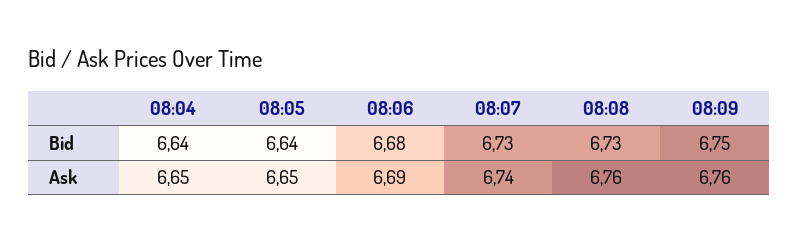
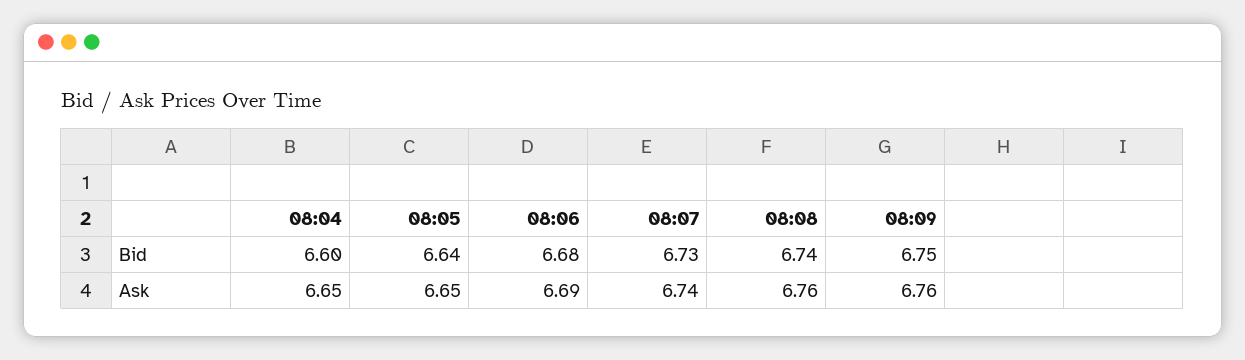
  {
    "08:04": {
-     "Bid": 6.64,
+     "Bid": 6.6,
      "Ask": 6.65
    },
    "08:05": {
      "Bid": 6.64,
      "Ask": 6.65
    },
    "08:06": {
      "Bid": 6.68,
      "Ask": 6.69
    },
    "08:07": {
      "Bid": 6.73,
      "Ask": 6.74
    },
    "08:08": {
-     "Bid": 6.73,
+     "Bid": 6.74,
      "Ask": 6.76
    },
    "08:09": {
      "Bid": 6.75,
      "Ask": 6.76
    }
  }

